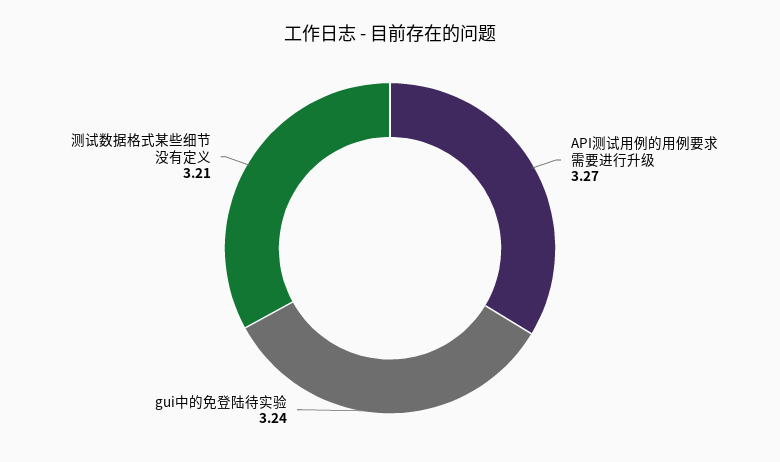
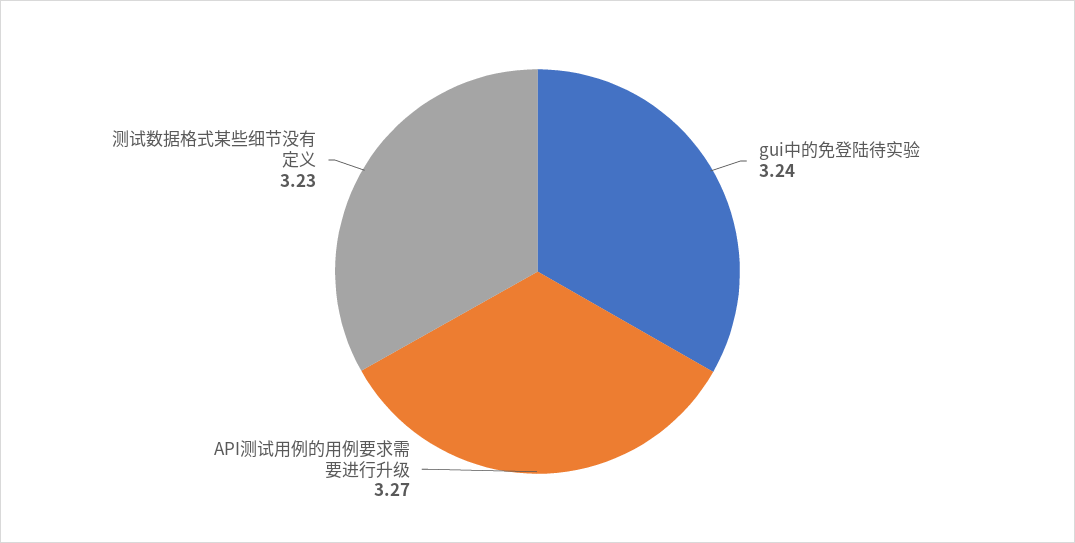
  {
    "API测试用例的用例要求需要进行升级": 3.27,
    "gui中的免登陆待实验": 3.24,
-   "测试数据格式某些细节没有定义": 3.21
+   "测试数据格式某些细节没有定义": 3.23
  }

